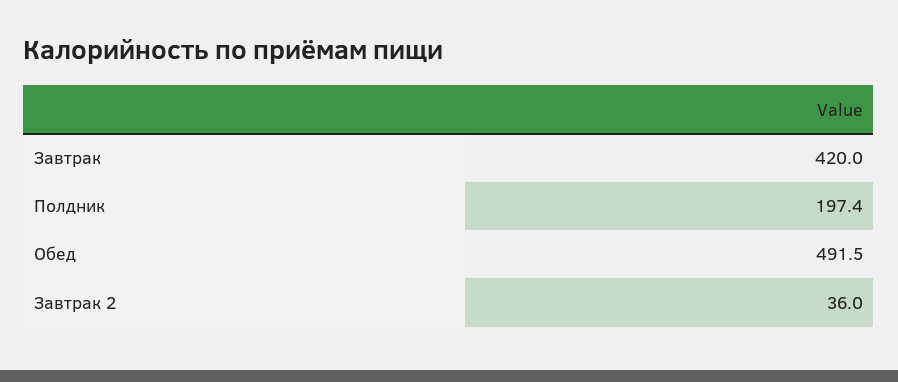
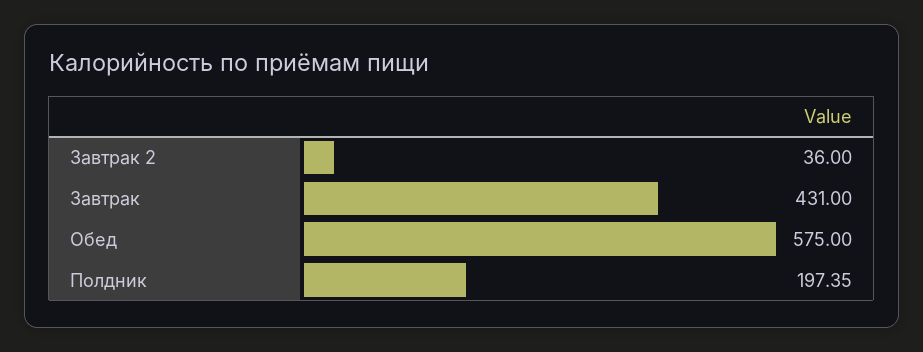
  {
-   "Завтрак": 420,
+   "Завтрак": 431,
    "Полдник": 197.35,
-   "Обед": 491.5,
+   "Обед": 575,
    "Завтрак 2": 36
  }

